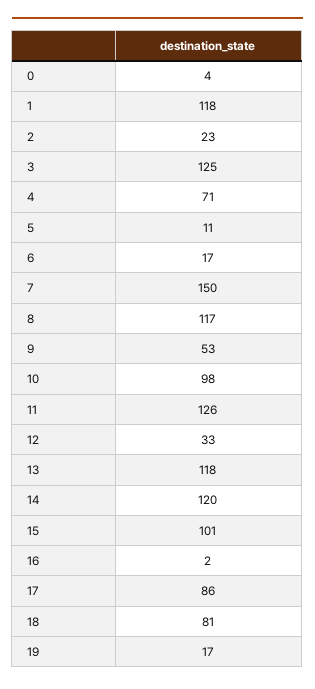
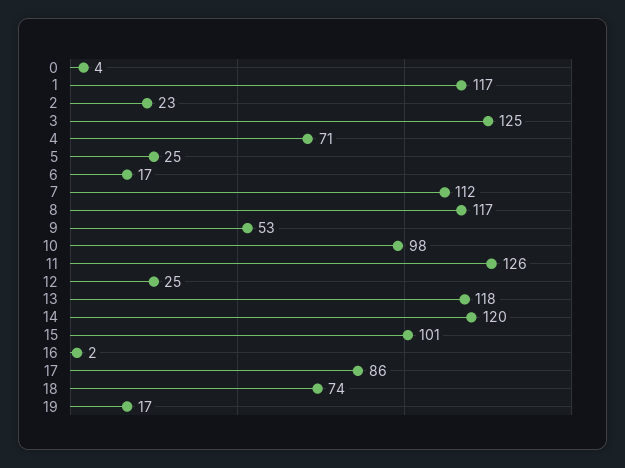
  {
    "0": 4,
-   "1": 118,
+   "1": 117,
    "2": 23,
    "3": 125,
    "4": 71,
-   "5": 11,
+   "5": 25,
    "6": 17,
-   "7": 150,
+   "7": 112,
    "8": 117,
    "9": 53,
    "10": 98,
    "11": 126,
-   "12": 33,
+   "12": 25,
    "13": 118,
    "14": 120,
    "15": 101,
    "16": 2,
    "17": 86,
-   "18": 81,
+   "18": 74,
    "19": 17
  }

